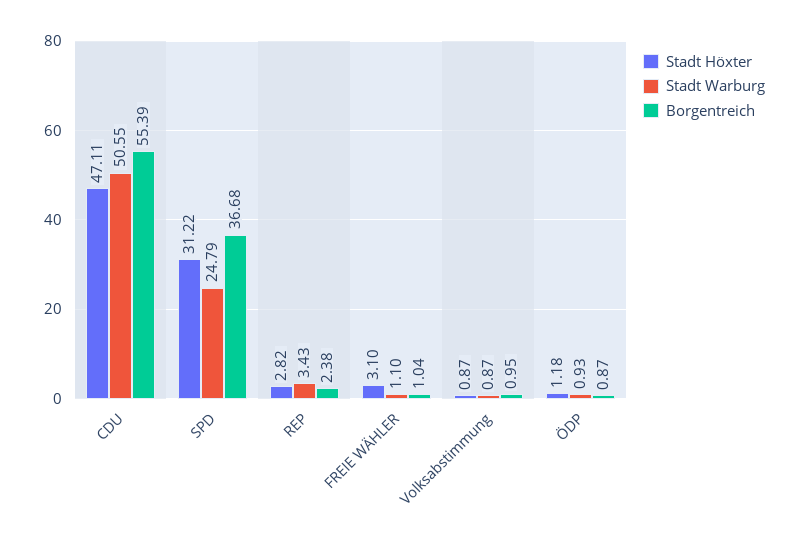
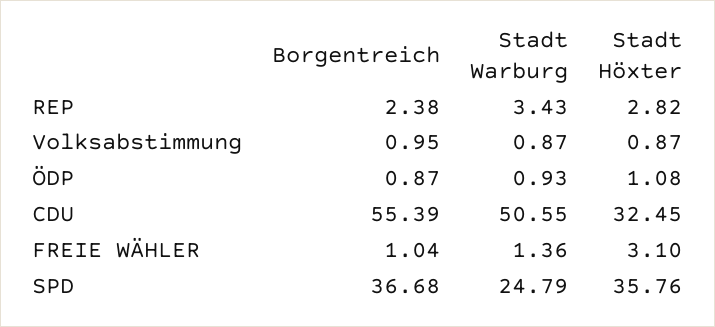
  {
    "Stadt Höxter": {
-     "CDU": 47.11,
+     "CDU": 32.45,
-     "SPD": 31.22,
+     "SPD": 35.76,
      "REP": 2.82,
      "FREIE WÄHLER": 3.1,
      "Volksabstimmung": 0.87,
-     "ÖDP": 1.18
+     "ÖDP": 1.08
    },
    "Stadt Warburg": {
      "CDU": 50.55,
      "SPD": 24.79,
      "REP": 3.43,
-     "FREIE WÄHLER": 1.1,
+     "FREIE WÄHLER": 1.36,
      "Volksabstimmung": 0.87,
      "ÖDP": 0.93
    },
    "Borgentreich": {
      "CDU": 55.39,
      "SPD": 36.68,
      "REP": 2.38,
      "FREIE WÄHLER": 1.04,
      "Volksabstimmung": 0.95,
      "ÖDP": 0.87
    }
  }

